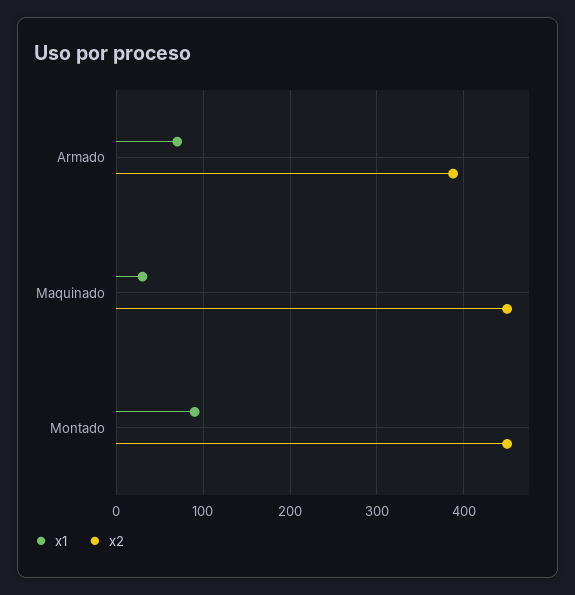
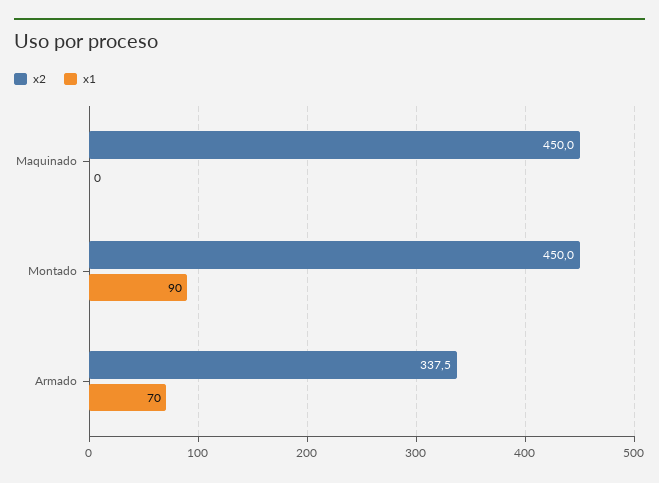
  {
    "x1": {
      "Armado": 70,
-     "Maquinado": 30,
+     "Maquinado": 0,
      "Montado": 90
    },
    "x2": {
-     "Armado": 390,
+     "Armado": 337.5,
      "Maquinado": 450,
      "Montado": 450
    }
  }

